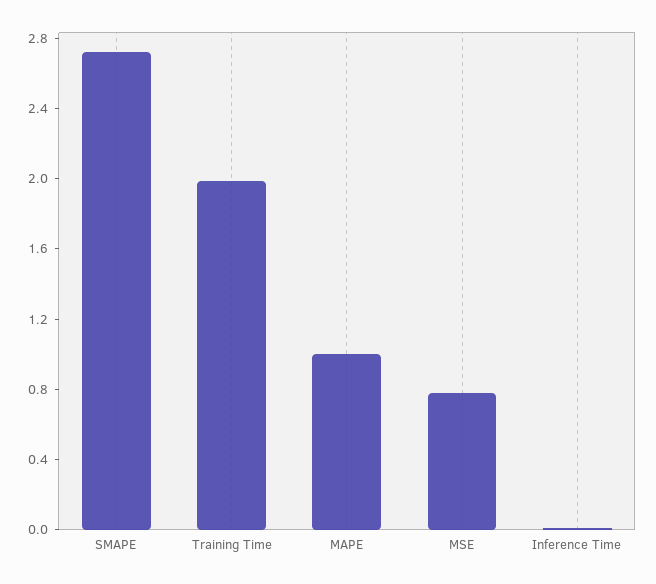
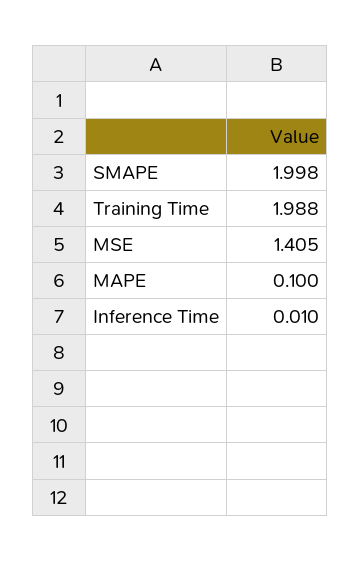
  {
-   "SMAPE": 2.7,
+   "SMAPE": 1.998,
    "Training Time": 1.988,
-   "MAPE": 1,
+   "MAPE": 0.1,
-   "MSE": 0.8,
+   "MSE": 1.405,
    "Inference Time": 0.01
  }

